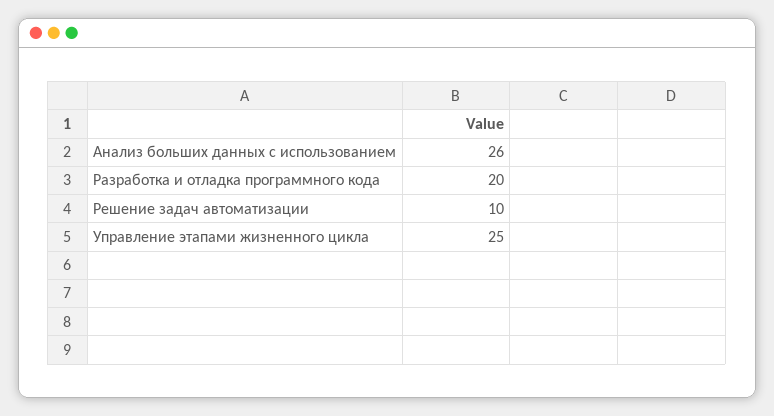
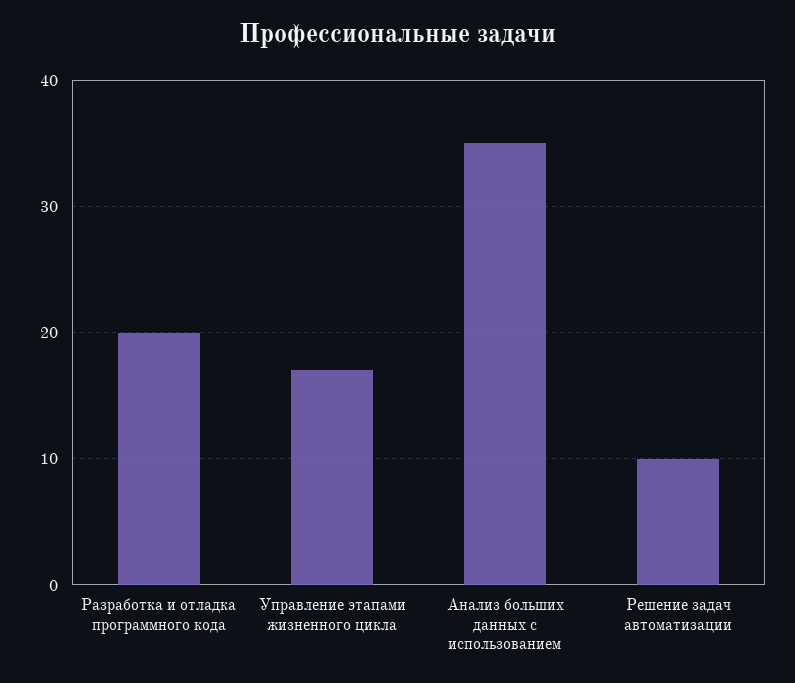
  {
-   "Анализ больших данных с использованием": 26,
+   "Анализ больших данных с использованием": 35,
    "Разработка и отладка программного кода": 20,
    "Решение задач автоматизации": 10,
-   "Управление этапами жизненного цикла": 25
+   "Управление этапами жизненного цикла": 17
  }

